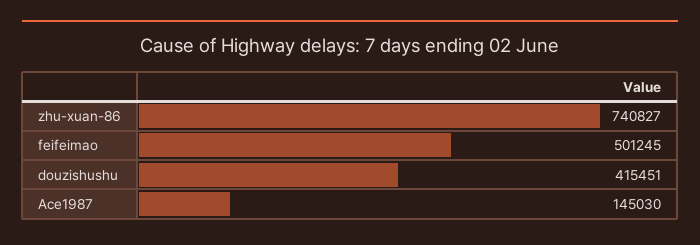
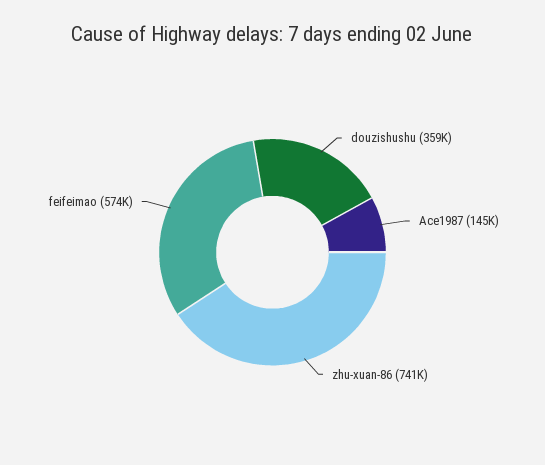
  {
    "zhu-xuan-86": 740827,
-   "feifeimao": 501245,
+   "feifeimao": 574000,
-   "douzishushu": 415451,
+   "douzishushu": 359000,
    "Ace1987": 145030
  }

